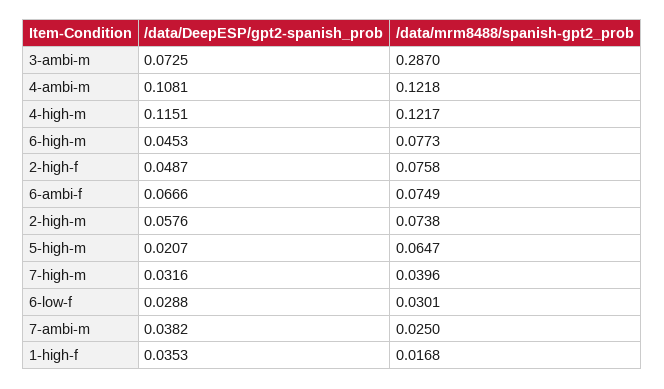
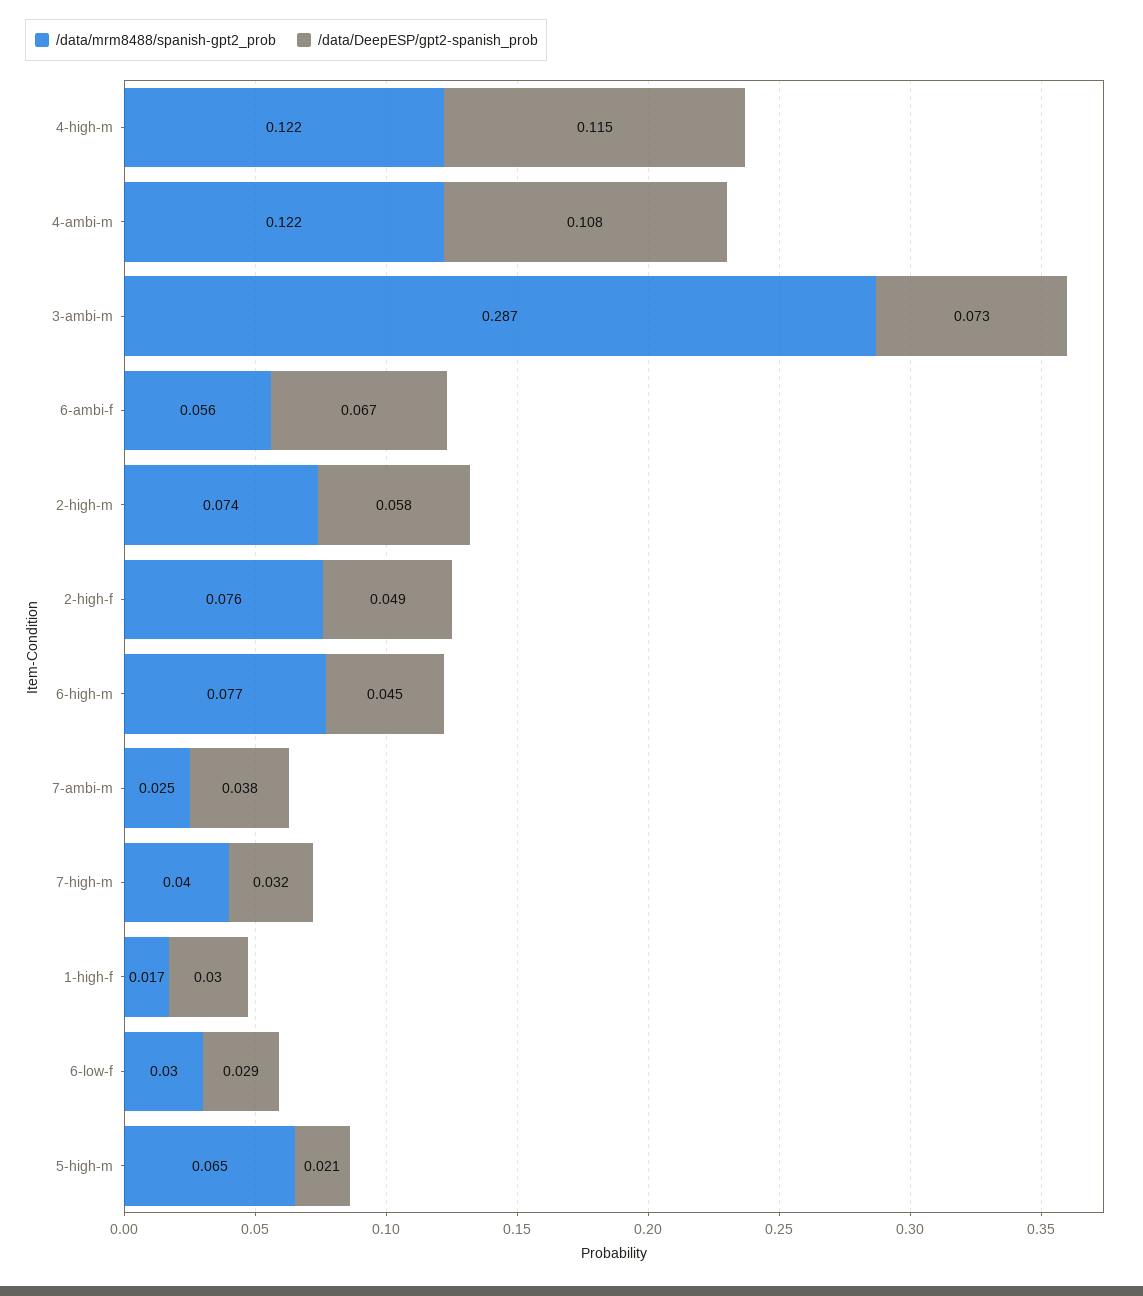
  {
    "/data/DeepESP/gpt2-spanish_prob": {
      "3-ambi-m": 0.0725,
      "4-ambi-m": 0.1081,
      "4-high-m": 0.1151,
      "6-high-m": 0.0453,
      "2-high-f": 0.0487,
      "6-ambi-f": 0.0666,
      "2-high-m": 0.0576,
      "5-high-m": 0.0207,
      "7-high-m": 0.0316,
      "6-low-f": 0.0288,
      "7-ambi-m": 0.0382,
-     "1-high-f": 0.0353
+     "1-high-f": 0.03
    },
    "/data/mrm8488/spanish-gpt2_prob": {
      "3-ambi-m": 0.287,
      "4-ambi-m": 0.1218,
      "4-high-m": 0.1217,
      "6-high-m": 0.0773,
      "2-high-f": 0.0758,
-     "6-ambi-f": 0.0749,
+     "6-ambi-f": 0.056,
      "2-high-m": 0.0738,
      "5-high-m": 0.0647,
      "7-high-m": 0.0396,
      "6-low-f": 0.0301,
      "7-ambi-m": 0.025,
      "1-high-f": 0.0168
    }
  }

